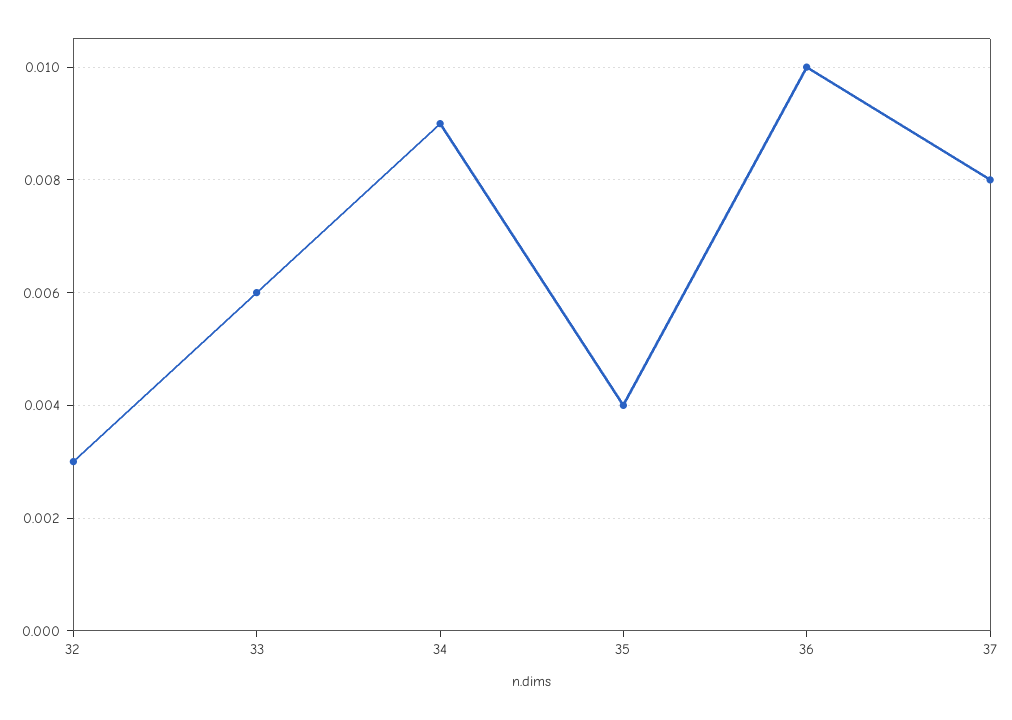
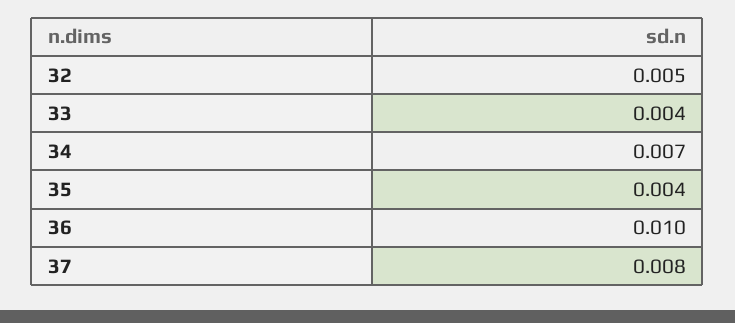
  {
-   "32": 0.003,
+   "32": 0.005,
-   "33": 0.006,
+   "33": 0.004,
-   "34": 0.009,
+   "34": 0.007,
    "35": 0.004,
    "36": 0.01,
    "37": 0.008
  }

